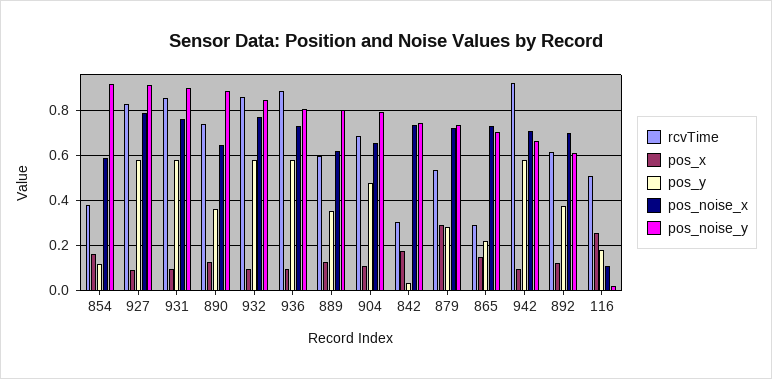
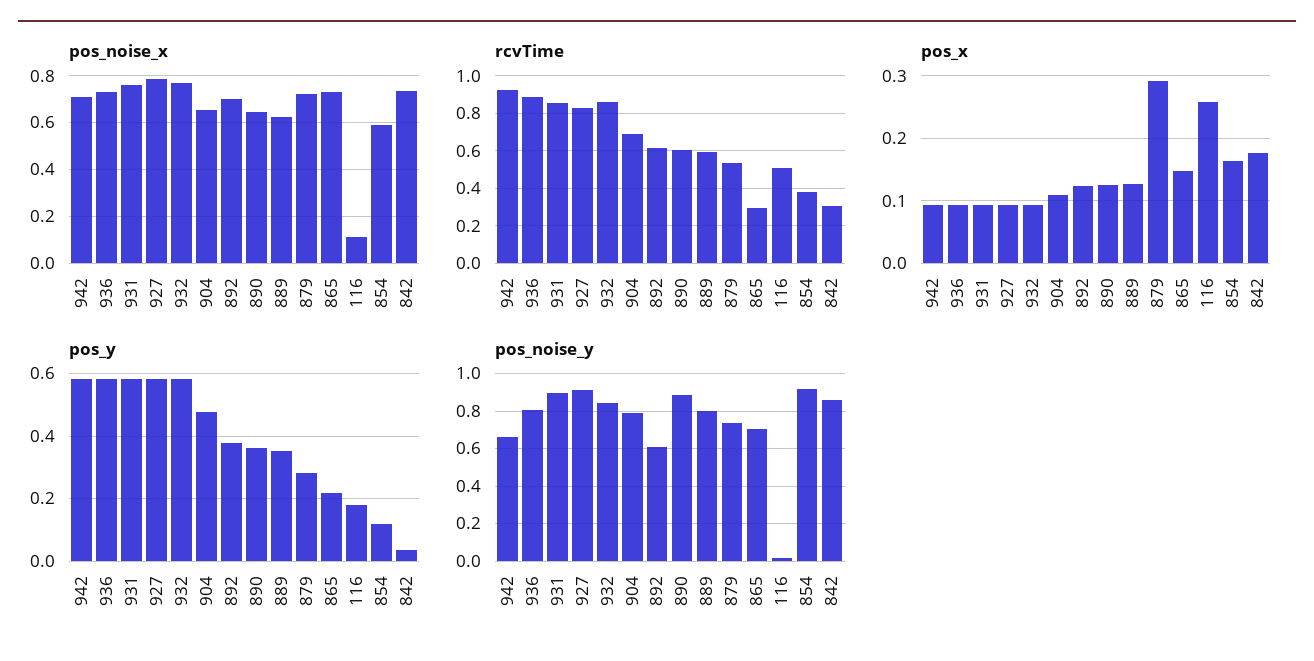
  {
    "rcvTime": {
      "854": 0.4,
      "927": 0.85,
      "931": 0.85,
-     "890": 0.75,
+     "890": 0.6,
      "932": 0.85,
      "936": 0.9,
      "889": 0.6,
      "904": 0.7,
      "842": 0.3,
      "879": 0.55,
      "865": 0.3,
      "942": 0.9,
      "892": 0.6,
      "116": 0.5
    },
    "pos_x": {
      "854": 0.16,
      "927": 0.09,
      "931": 0.09,
      "890": 0.13,
      "932": 0.09,
      "936": 0.09,
      "889": 0.13,
      "904": 0.11,
      "842": 0.18,
      "879": 0.29,
      "865": 0.15,
      "942": 0.09,
      "892": 0.12,
      "116": 0.26
    },
    "pos_y": {
      "854": 0.12,
      "927": 0.58,
      "931": 0.58,
      "890": 0.36,
      "932": 0.58,
      "936": 0.58,
      "889": 0.36,
      "904": 0.48,
      "842": 0.04,
      "879": 0.28,
      "865": 0.22,
      "942": 0.58,
      "892": 0.38,
      "116": 0.18
    },
    "pos_noise_x": {
      "854": 0.6,
      "927": 0.8,
      "931": 0.75,
      "890": 0.65,
      "932": 0.75,
      "936": 0.75,
      "889": 0.6,
      "904": 0.65,
      "842": 0.75,
      "879": 0.7,
      "865": 0.75,
      "942": 0.7,
      "892": 0.7,
      "116": 0.1
    },
    "pos_noise_y": {
      "854": 0.9,
      "927": 0.9,
      "931": 0.9,
      "890": 0.9,
      "932": 0.85,
      "936": 0.8,
      "889": 0.8,
      "904": 0.8,
-     "842": 0.75,
+     "842": 0.85,
      "879": 0.75,
      "865": 0.7,
      "942": 0.65,
      "892": 0.6,
      "116": 0
    }
  }

